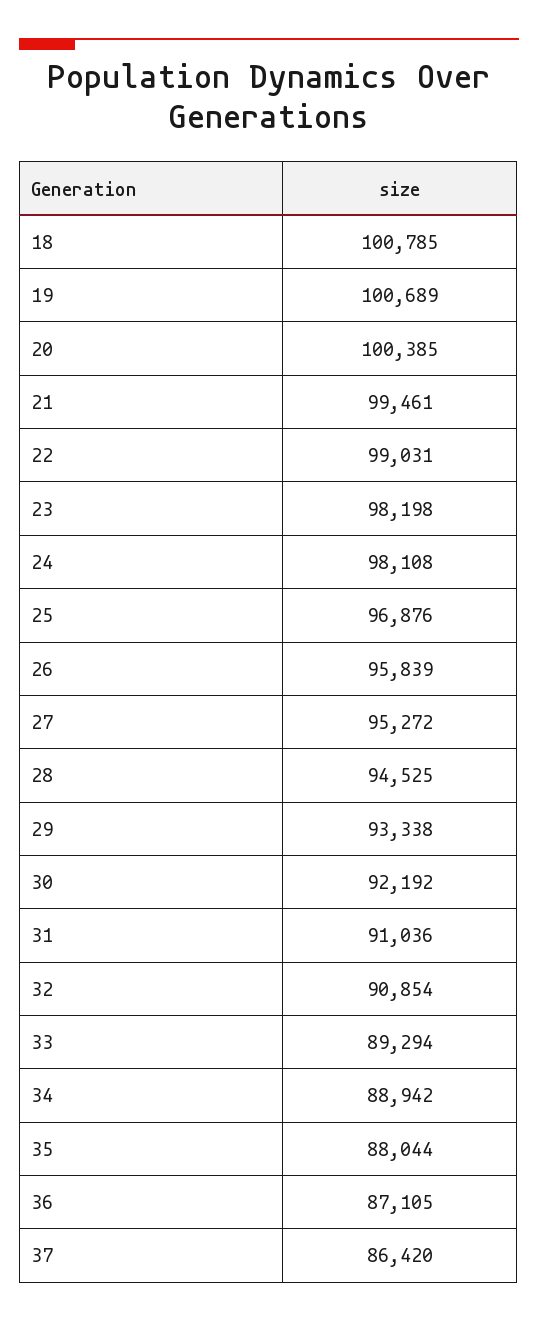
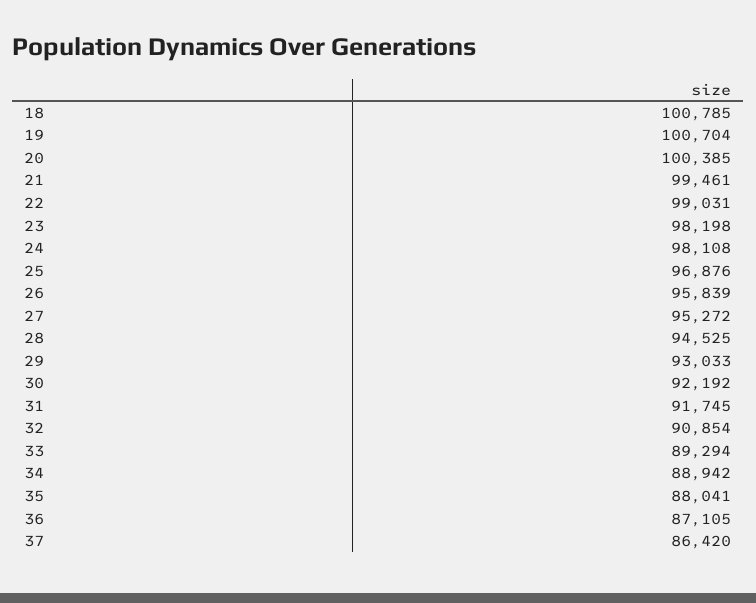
  {
    "18": 100785,
-   "19": 100689,
+   "19": 100704,
    "20": 100385,
    "21": 99461,
    "22": 99031,
    "23": 98198,
    "24": 98108,
    "25": 96876,
    "26": 95839,
    "27": 95272,
    "28": 94525,
-   "29": 93338,
+   "29": 93033,
    "30": 92192,
-   "31": 91036,
+   "31": 91745,
    "32": 90854,
    "33": 89294,
    "34": 88942,
-   "35": 88044,
+   "35": 88041,
    "36": 87105,
    "37": 86420
  }

